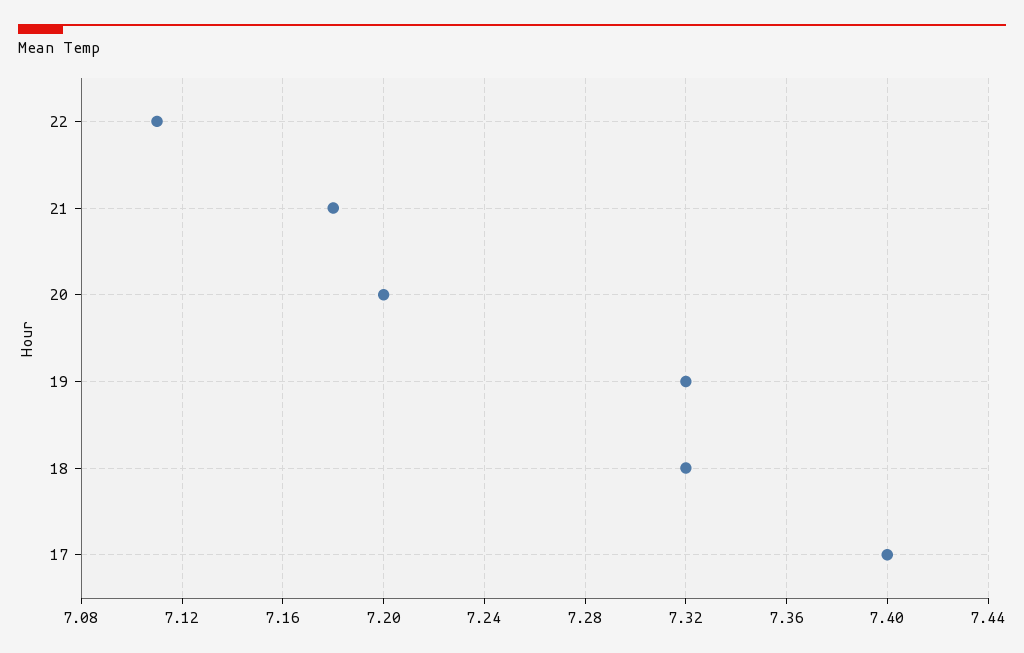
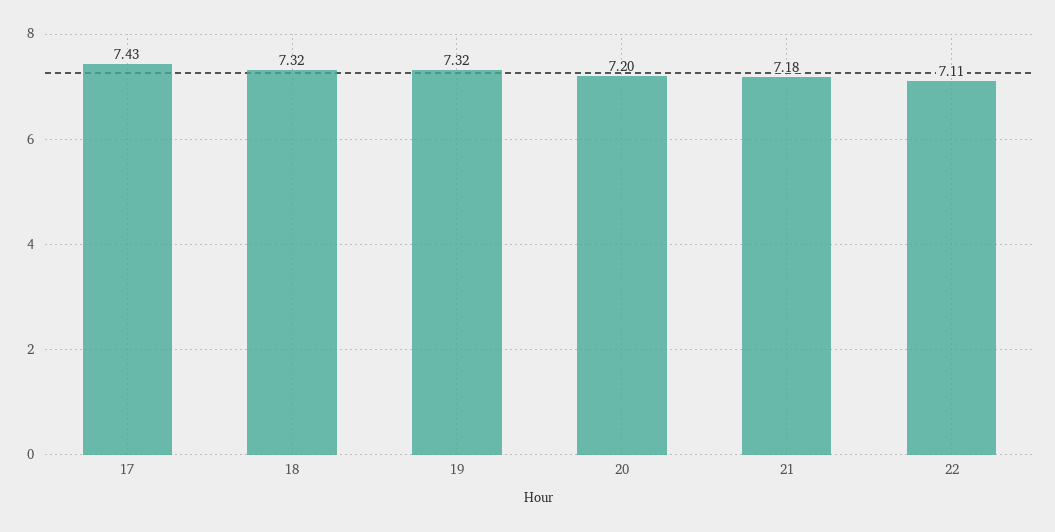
  {
    "22": 7.11,
    "21": 7.18,
    "20": 7.2,
    "19": 7.32,
    "18": 7.32,
-   "17": 7.4
+   "17": 7.43
  }

